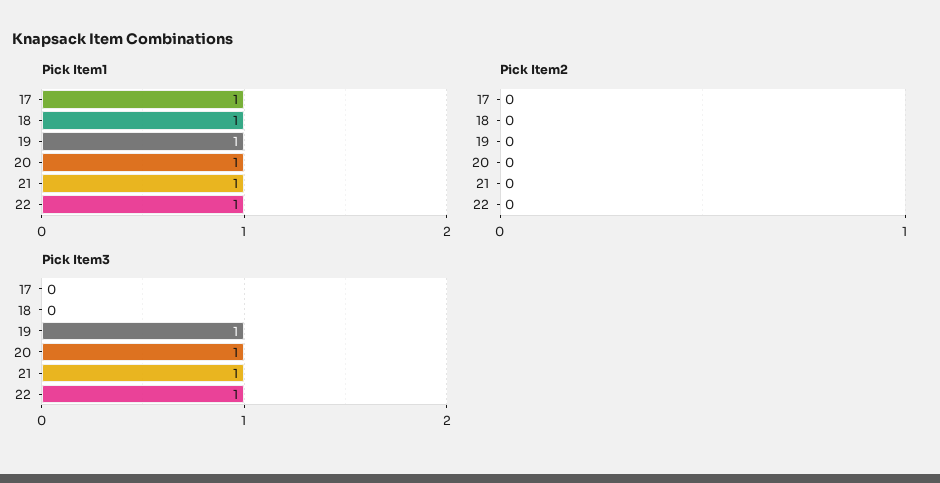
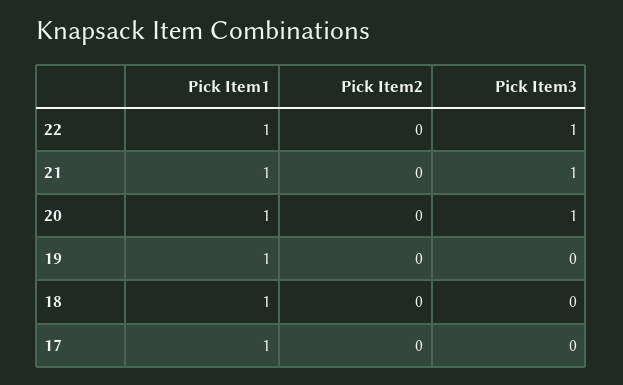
  {
    "Pick Item1": {
      "17": 1,
      "18": 1,
      "19": 1,
      "20": 1,
      "21": 1,
      "22": 1
    },
    "Pick Item2": {
      "17": 0,
      "18": 0,
      "19": 0,
      "20": 0,
      "21": 0,
      "22": 0
    },
    "Pick Item3": {
      "17": 0,
      "18": 0,
-     "19": 1,
+     "19": 0,
      "20": 1,
      "21": 1,
      "22": 1
    }
  }

